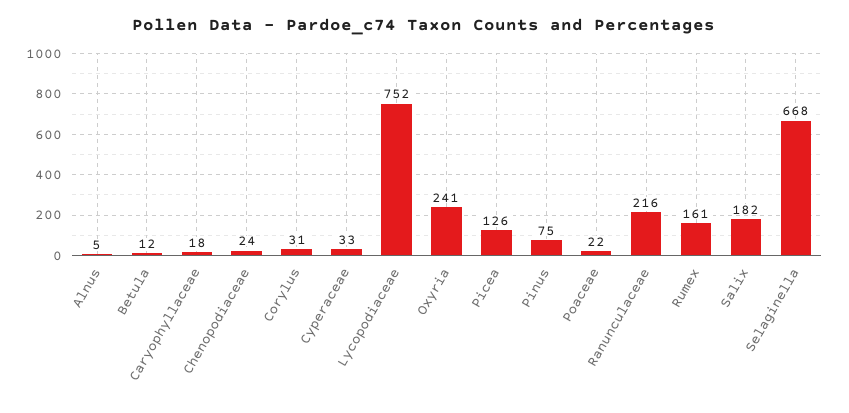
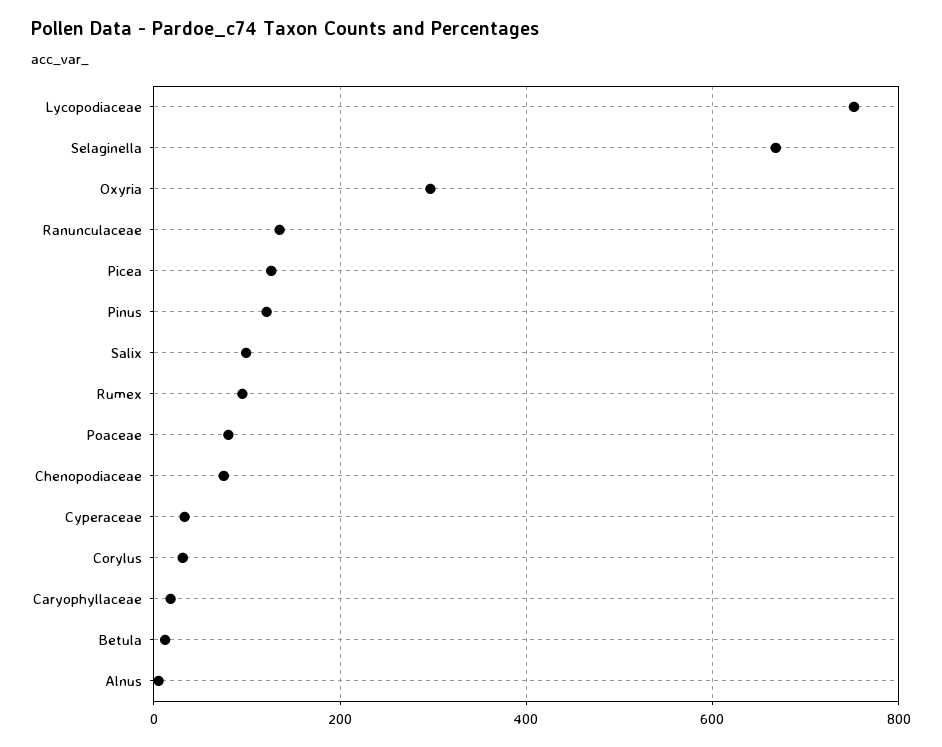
  {
    "Alnus": 5,
    "Betula": 12,
    "Caryophyllaceae": 18,
-   "Chenopodiaceae": 24,
+   "Chenopodiaceae": 80,
    "Corylus": 31,
    "Cyperaceae": 33,
    "Lycopodiaceae": 752,
-   "Oxyria": 241,
+   "Oxyria": 300,
    "Picea": 126,
-   "Pinus": 75,
+   "Pinus": 120,
-   "Poaceae": 22,
+   "Poaceae": 80,
-   "Ranunculaceae": 216,
+   "Ranunculaceae": 140,
-   "Rumex": 161,
+   "Rumex": 100,
-   "Salix": 182,
+   "Salix": 100,
    "Selaginella": 668
  }

